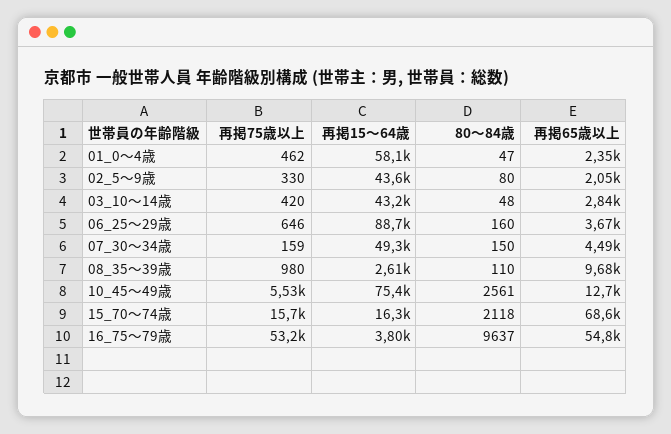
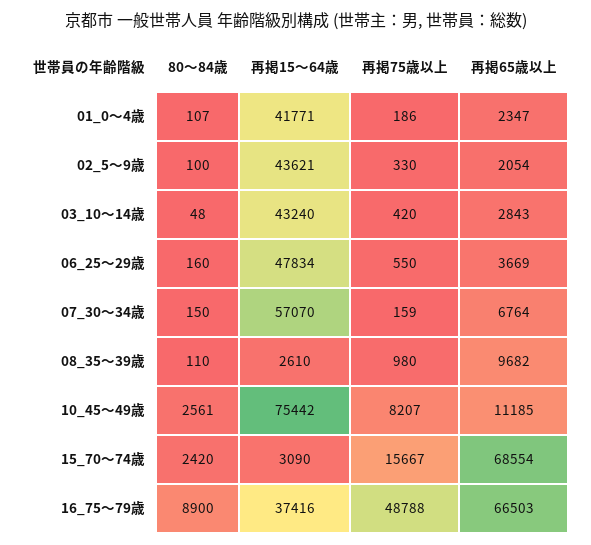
  {
    "再掲75歳以上": {
-     "01_0～4歳": 462,
+     "01_0～4歳": 186,
      "02_5～9歳": 330,
      "03_10～14歳": 420,
-     "06_25～29歳": 646,
+     "06_25～29歳": 550,
      "07_30～34歳": 159,
      "08_35～39歳": 980,
-     "10_45～49歳": 5530,
+     "10_45～49歳": 8207,
      "15_70～74歳": 15667,
-     "16_75～79歳": 53200
+     "16_75～79歳": 48788
    },
    "再掲15～64歳": {
-     "01_0～4歳": 58100,
+     "01_0～4歳": 41771,
      "02_5～9歳": 43621,
      "03_10～14歳": 43240,
-     "06_25～29歳": 88700,
+     "06_25～29歳": 47834,
-     "07_30～34歳": 49300,
+     "07_30～34歳": 57070,
      "08_35～39歳": 2610,
      "10_45～49歳": 75442,
-     "15_70～74歳": 16300,
+     "15_70～74歳": 3090,
-     "16_75～79歳": 3800
+     "16_75～79歳": 37416
    },
    "80～84歳": {
-     "01_0～4歳": 47,
+     "01_0～4歳": 107,
-     "02_5～9歳": 80,
+     "02_5～9歳": 100,
      "03_10～14歳": 48,
      "06_25～29歳": 160,
      "07_30～34歳": 150,
      "08_35～39歳": 110,
      "10_45～49歳": 2561,
-     "15_70～74歳": 2118,
+     "15_70～74歳": 2420,
-     "16_75～79歳": 9637
+     "16_75～79歳": 8900
    },
    "再掲65歳以上": {
      "01_0～4歳": 2347,
      "02_5～9歳": 2054,
      "03_10～14歳": 2843,
      "06_25～29歳": 3669,
-     "07_30～34歳": 4490,
+     "07_30～34歳": 6764,
      "08_35～39歳": 9682,
-     "10_45～49歳": 12700,
+     "10_45～49歳": 11185,
      "15_70～74歳": 68554,
-     "16_75～79歳": 54800
+     "16_75～79歳": 66503
    }
  }

